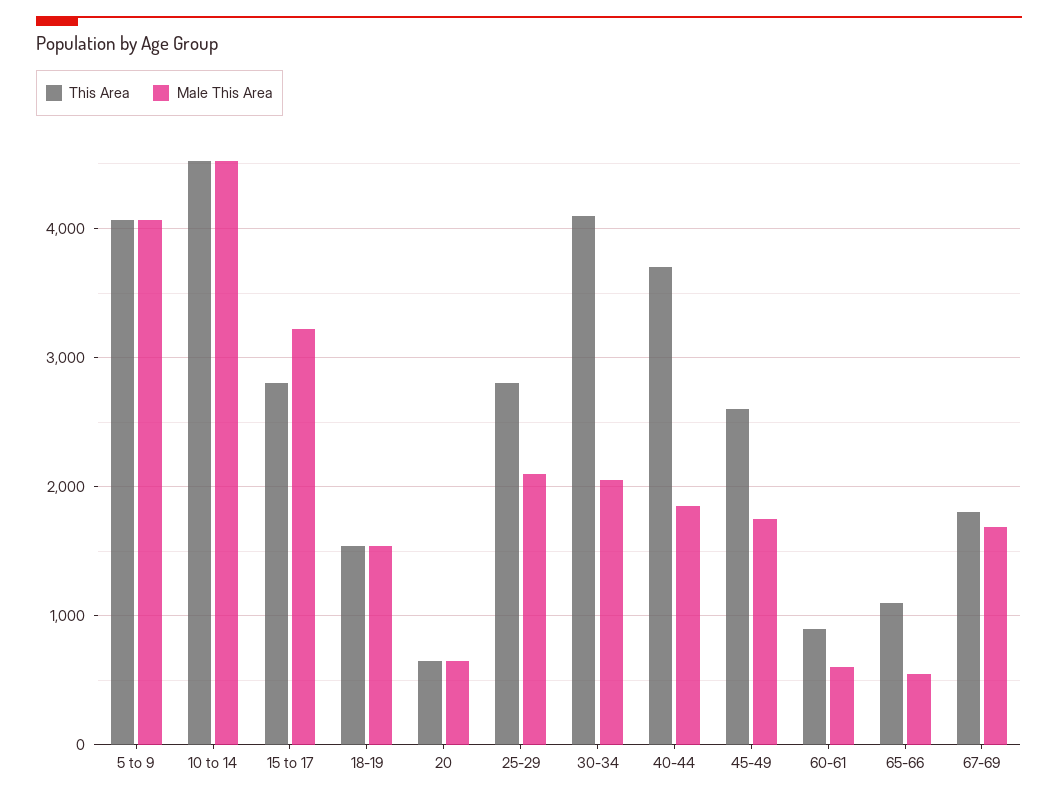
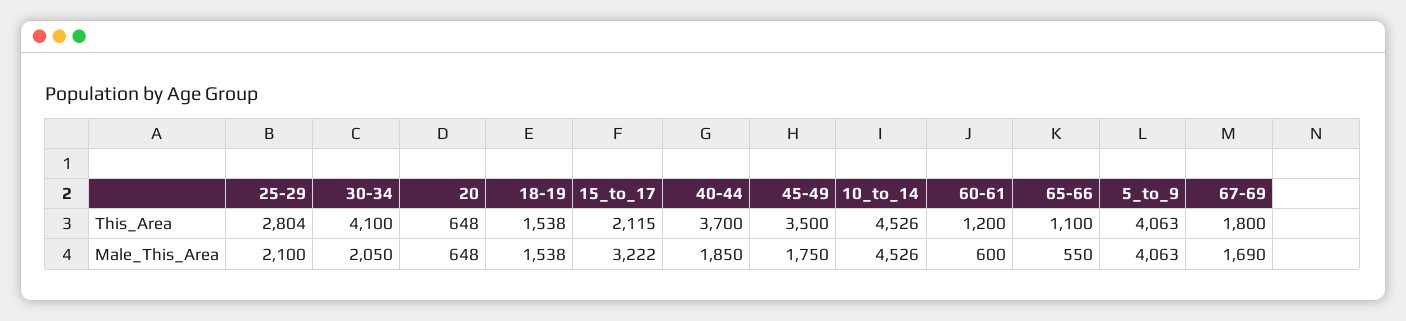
  {
    "This Area": {
      "5 to 9": 4063,
      "10 to 14": 4526,
-     "15 to 17": 2800,
+     "15 to 17": 2115,
      "18-19": 1538,
      "20": 648,
      "25-29": 2804,
      "30-34": 4100,
      "40-44": 3700,
-     "45-49": 2600,
+     "45-49": 3500,
-     "60-61": 900,
+     "60-61": 1200,
      "65-66": 1100,
      "67-69": 1800
    },
    "Male This Area": {
      "5 to 9": 4063,
      "10 to 14": 4526,
      "15 to 17": 3222,
      "18-19": 1538,
      "20": 648,
      "25-29": 2100,
      "30-34": 2050,
      "40-44": 1850,
      "45-49": 1750,
      "60-61": 600,
      "65-66": 550,
      "67-69": 1690
    }
  }

